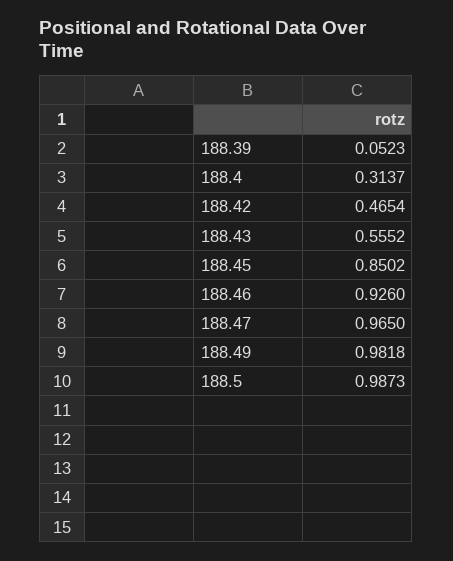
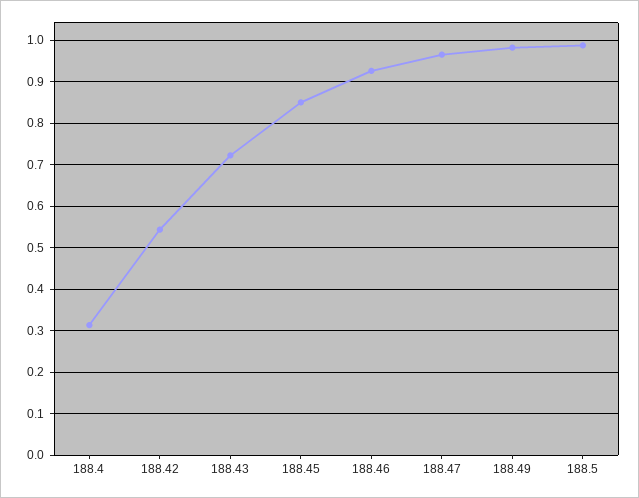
  {
-   "188.39": 0.0523,
    "188.4": 0.3137,
-   "188.42": 0.4654,
+   "188.42": 0.54,
-   "188.43": 0.5552,
+   "188.43": 0.72,
    "188.45": 0.8502,
    "188.46": 0.926,
    "188.47": 0.965,
    "188.49": 0.9818,
    "188.5": 0.9873
  }

